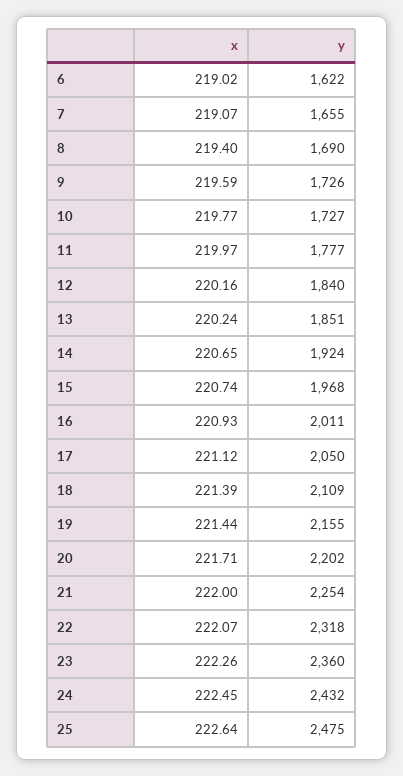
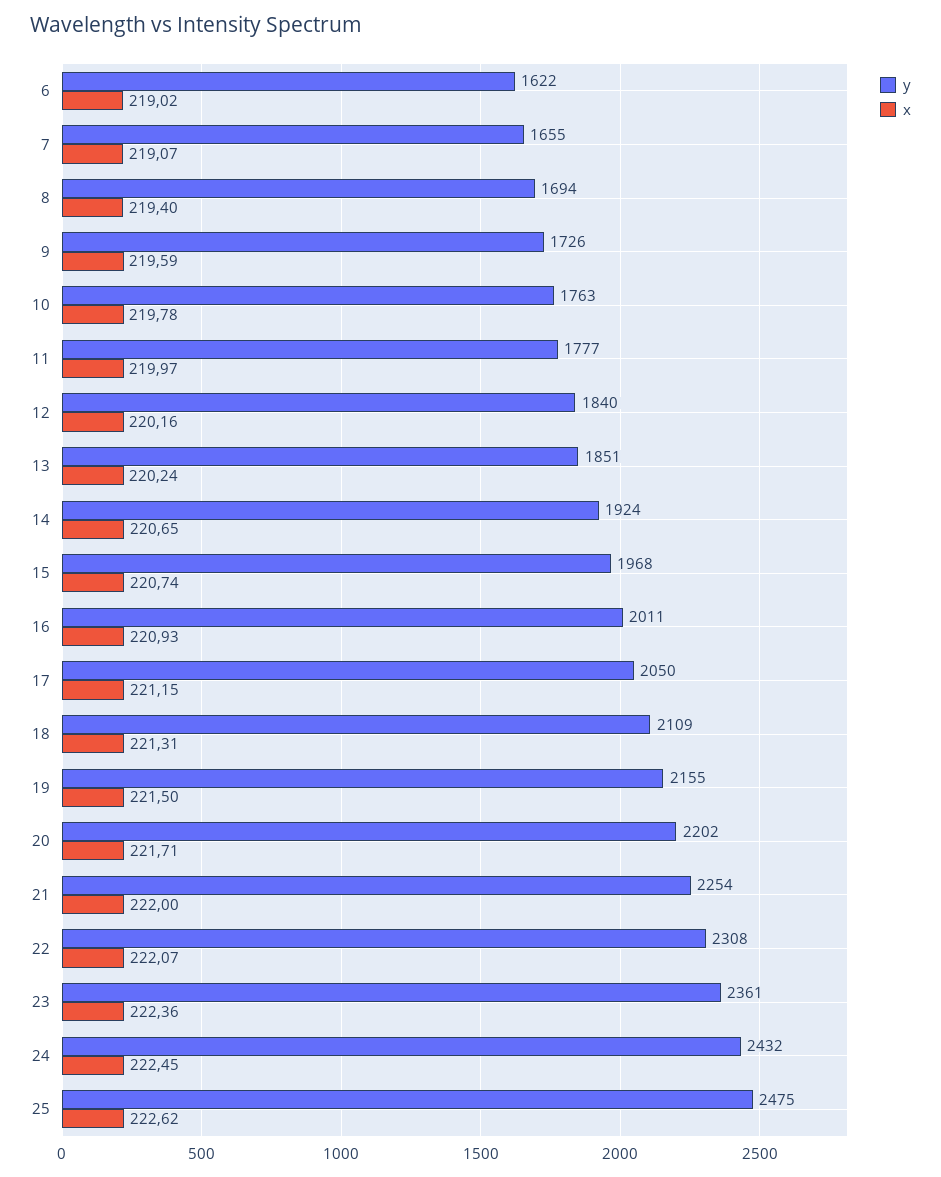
  {
    "x": {
      "6": 219.02,
      "7": 219.07,
      "8": 219.4,
      "9": 219.59,
-     "10": 219.77,
+     "10": 219.78,
      "11": 219.97,
      "12": 220.16,
      "13": 220.24,
      "14": 220.65,
      "15": 220.74,
      "16": 220.93,
-     "17": 221.12,
+     "17": 221.15,
-     "18": 221.39,
+     "18": 221.31,
-     "19": 221.44,
+     "19": 221.5,
      "20": 221.71,
      "21": 222,
      "22": 222.07,
-     "23": 222.26,
+     "23": 222.36,
      "24": 222.45,
-     "25": 222.64
+     "25": 222.62
    },
    "y": {
      "6": 1622,
      "7": 1655,
-     "8": 1690,
+     "8": 1694,
      "9": 1726,
-     "10": 1727,
+     "10": 1763,
      "11": 1777,
      "12": 1840,
      "13": 1851,
      "14": 1924,
      "15": 1968,
      "16": 2011,
      "17": 2050,
      "18": 2109,
      "19": 2155,
      "20": 2202,
      "21": 2254,
-     "22": 2318,
+     "22": 2308,
-     "23": 2360,
+     "23": 2361,
      "24": 2432,
      "25": 2475
    }
  }

